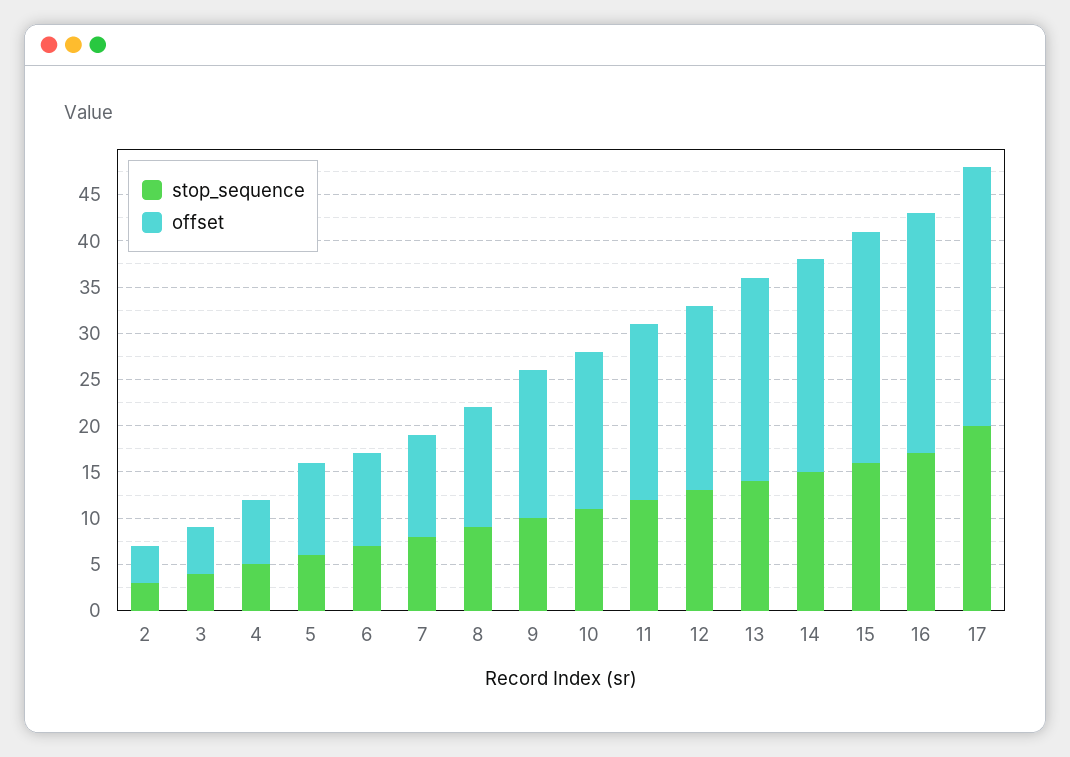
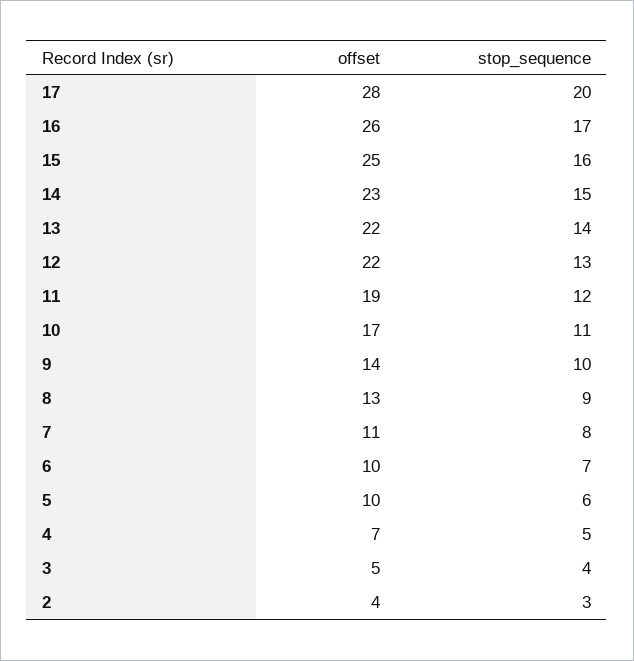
  {
    "stop_sequence": {
      "2": 3,
      "3": 4,
      "4": 5,
      "5": 6,
      "6": 7,
      "7": 8,
      "8": 9,
      "9": 10,
      "10": 11,
      "11": 12,
      "12": 13,
      "13": 14,
      "14": 15,
      "15": 16,
      "16": 17,
      "17": 20
    },
    "offset": {
      "2": 4,
      "3": 5,
      "4": 7,
      "5": 10,
      "6": 10,
      "7": 11,
      "8": 13,
-     "9": 16,
+     "9": 14,
      "10": 17,
      "11": 19,
-     "12": 20,
+     "12": 22,
      "13": 22,
      "14": 23,
      "15": 25,
      "16": 26,
      "17": 28
    }
  }

